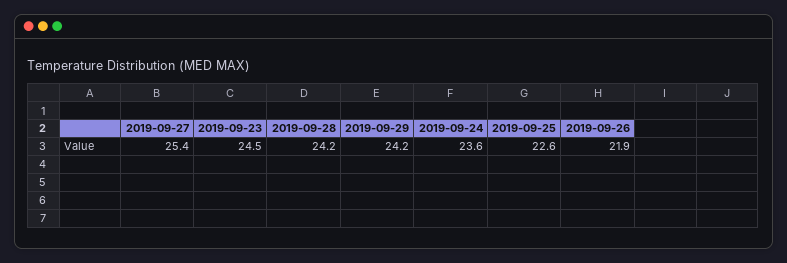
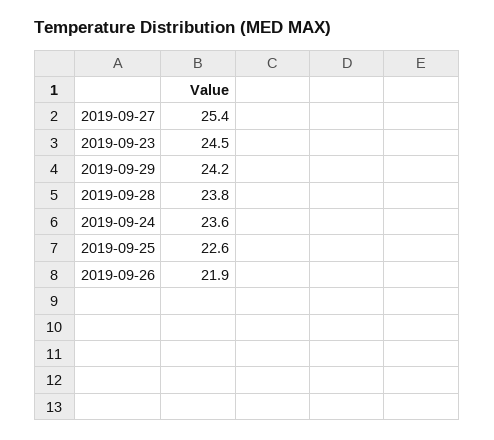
  {
    "2019-09-27": 25.4,
    "2019-09-23": 24.5,
-   "2019-09-28": 24.2,
+   "2019-09-28": 23.8,
    "2019-09-29": 24.2,
    "2019-09-24": 23.6,
    "2019-09-25": 22.6,
    "2019-09-26": 21.9
  }

